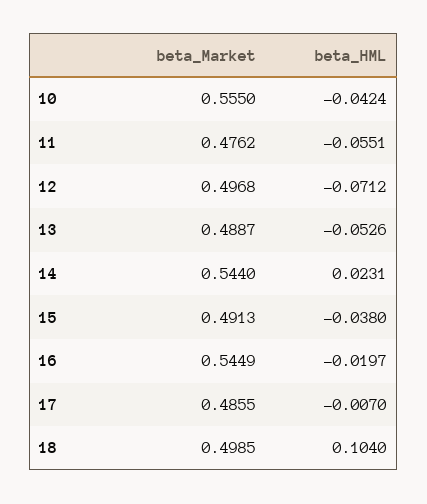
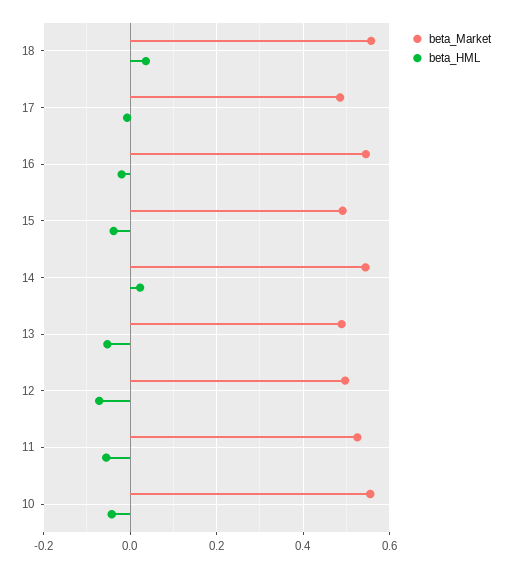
  {
    "beta_Market": {
      "10": 0.555,
-     "11": 0.4762,
+     "11": 0.52,
      "12": 0.4968,
      "13": 0.4887,
      "14": 0.544,
      "15": 0.4913,
      "16": 0.5449,
      "17": 0.4855,
-     "18": 0.4985
+     "18": 0.56
    },
    "beta_HML": {
      "10": -0.0424,
      "11": -0.0551,
      "12": -0.0712,
      "13": -0.0526,
      "14": 0.0231,
      "15": -0.038,
      "16": -0.0197,
      "17": -0.007,
-     "18": 0.104
+     "18": 0.04
    }
  }

